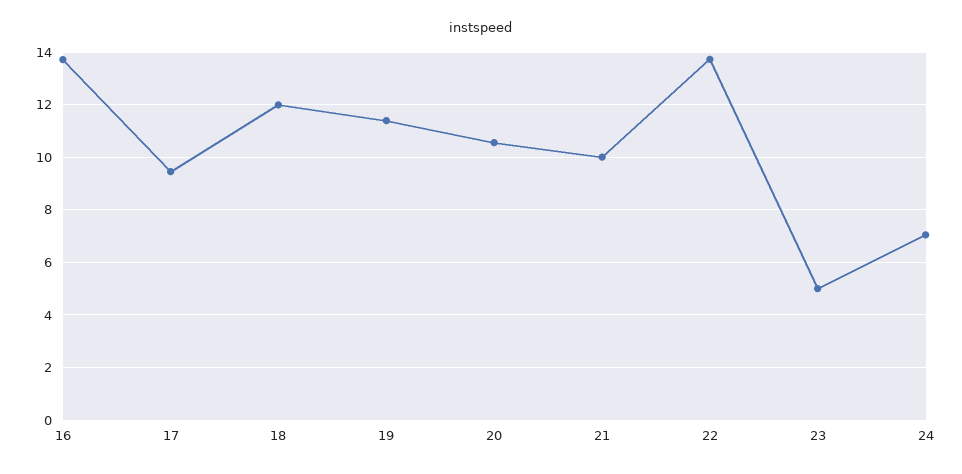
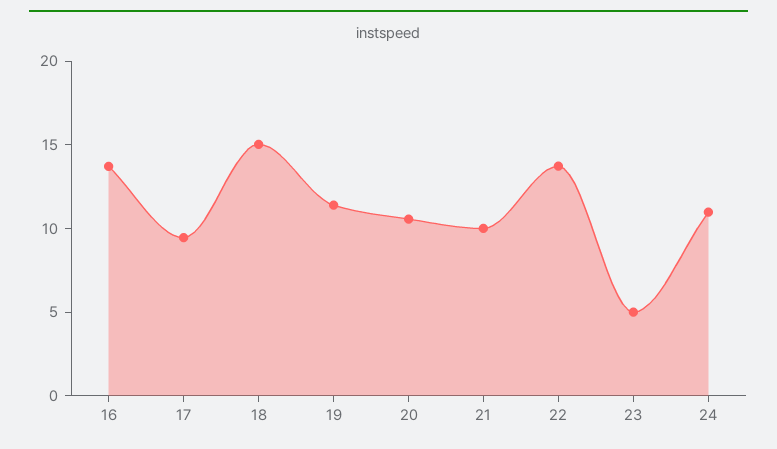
  {
    "16": 13.75,
    "17": 9.5,
-   "18": 12,
+   "18": 15,
    "19": 11.5,
    "20": 10.5,
    "21": 10,
    "22": 13.75,
    "23": 5,
-   "24": 7
+   "24": 11
  }

